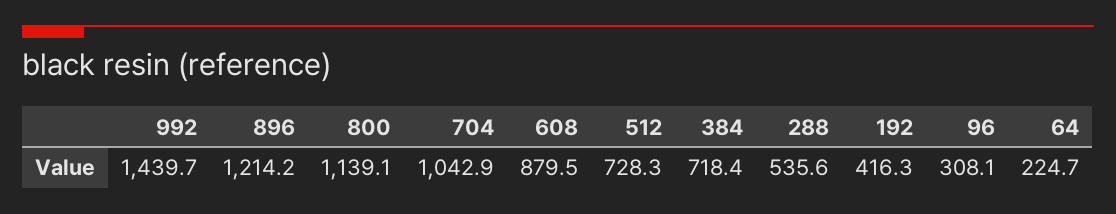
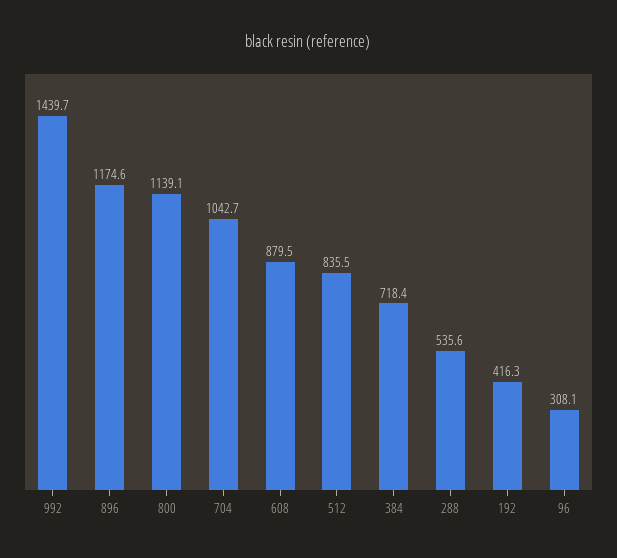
  {
    "992": 1439.7,
-   "896": 1214.2,
+   "896": 1174.6,
    "800": 1139.1,
-   "704": 1042.9,
+   "704": 1042.7,
    "608": 879.5,
-   "512": 728.3,
+   "512": 835.5,
    "384": 718.4,
    "288": 535.6,
    "192": 416.3,
-   "96": 308.1,
+   "96": 308.1
-   "64": 224.7
  }

